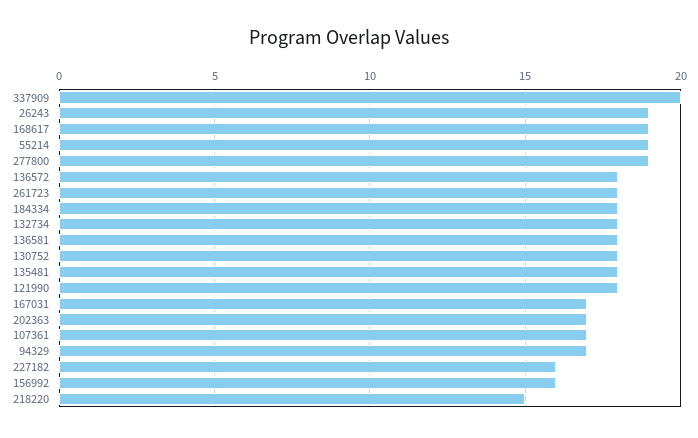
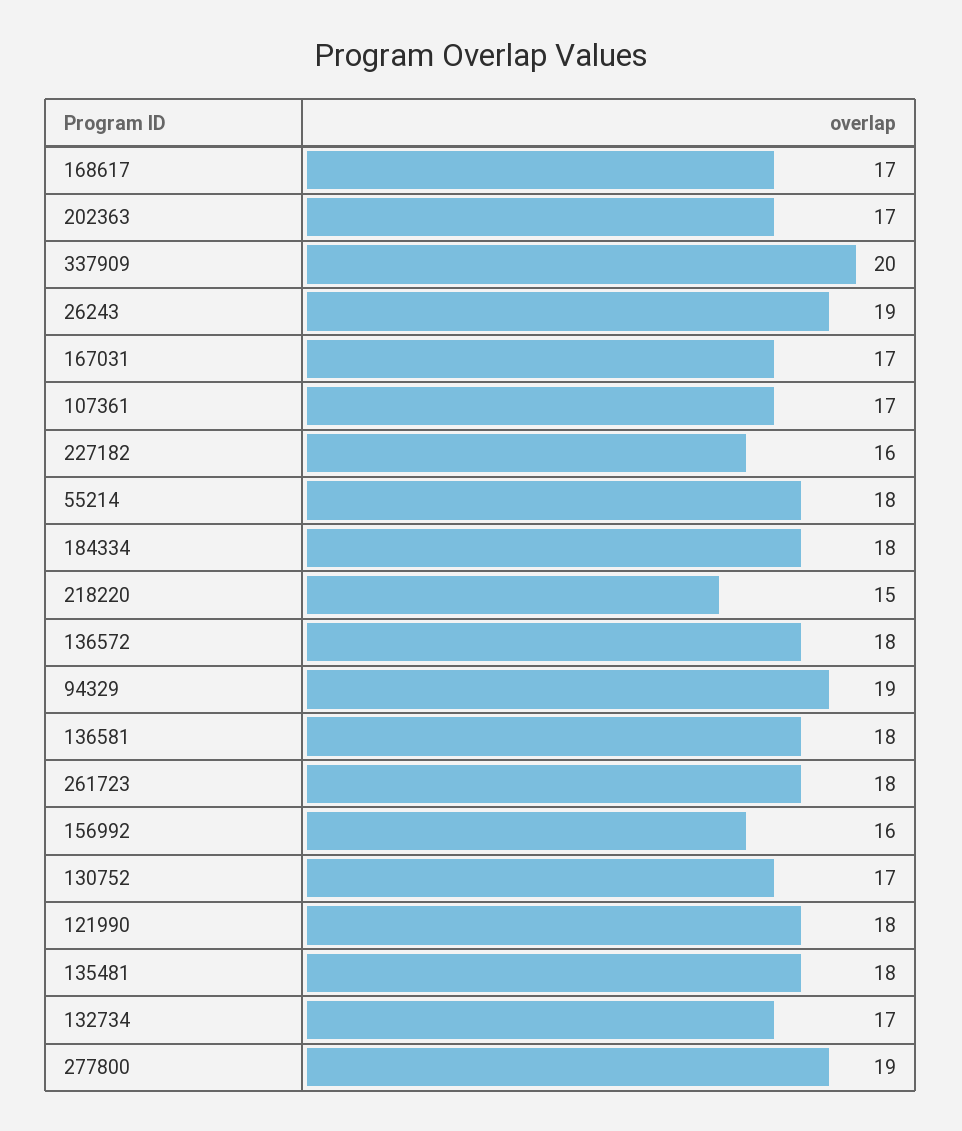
  {
    "337909": 20,
    "26243": 19,
-   "168617": 19,
+   "168617": 17,
-   "55214": 19,
+   "55214": 18,
    "277800": 19,
    "136572": 18,
    "261723": 18,
    "184334": 18,
-   "132734": 18,
+   "132734": 17,
    "136581": 18,
-   "130752": 18,
+   "130752": 17,
    "135481": 18,
    "121990": 18,
    "167031": 17,
    "202363": 17,
    "107361": 17,
-   "94329": 17,
+   "94329": 19,
    "227182": 16,
    "156992": 16,
    "218220": 15
  }

